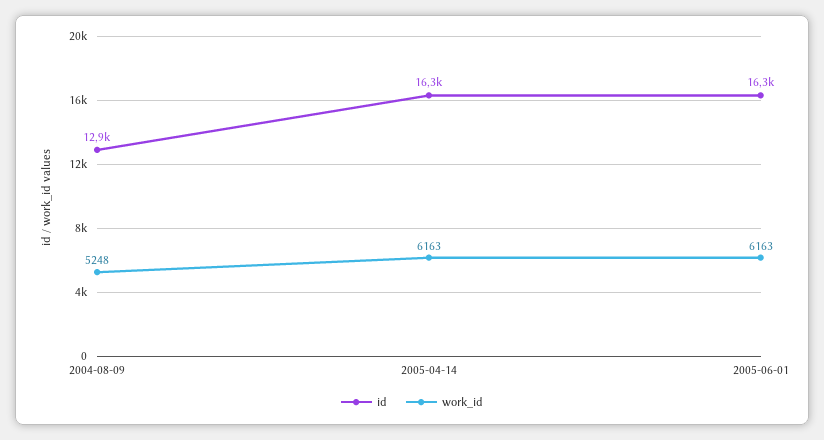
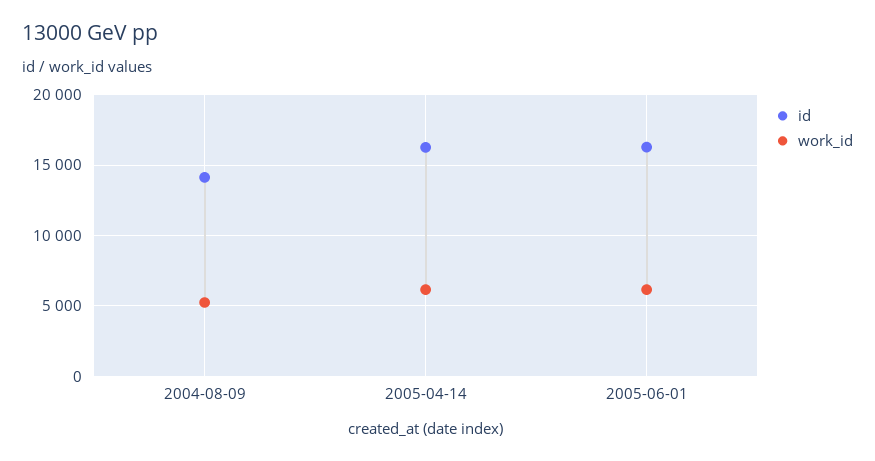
  {
    "id": {
-     "2004-08-09": 12900,
+     "2004-08-09": 14000,
      "2005-04-14": 16300,
      "2005-06-01": 16300
    },
    "work_id": {
      "2004-08-09": 5248,
      "2005-04-14": 6163,
      "2005-06-01": 6163
    }
  }

